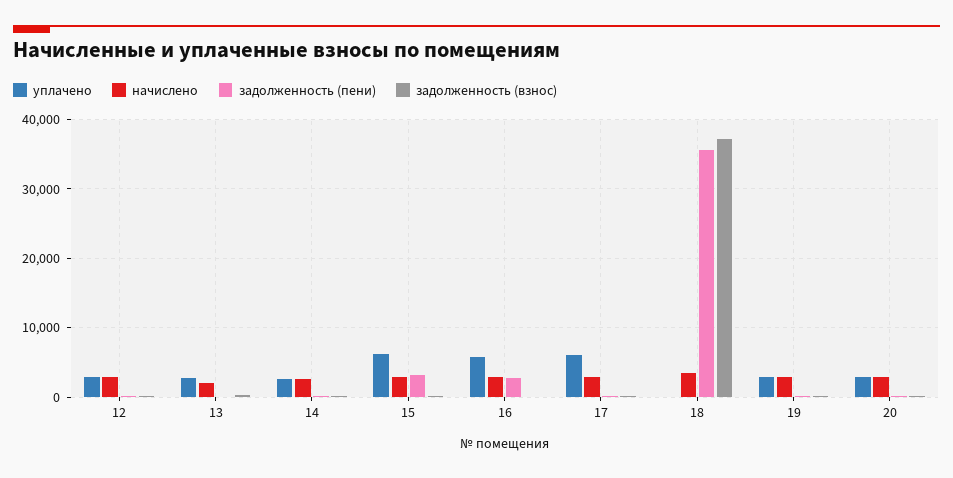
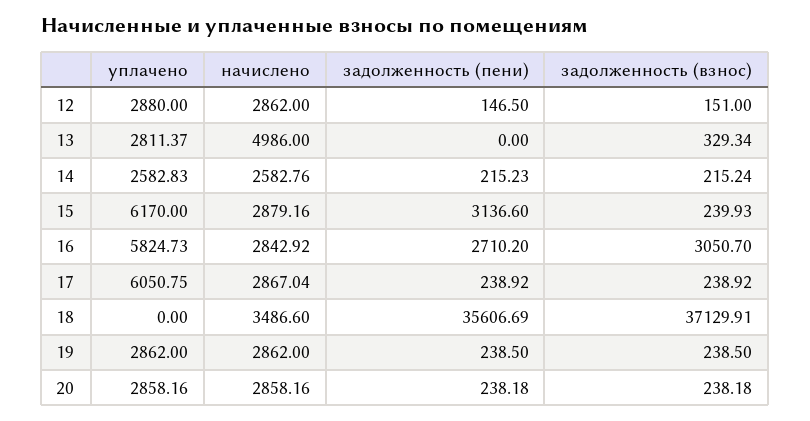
  {
    "уплачено": {
      "12": 2880,
      "13": 2811.37,
      "14": 2582.83,
      "15": 6170,
      "16": 5824.73,
      "17": 6050.75,
      "18": 0,
      "19": 2862,
      "20": 2858.16
    },
    "начислено": {
      "12": 2862,
-     "13": 2000,
+     "13": 4986,
      "14": 2582.76,
      "15": 2879.16,
      "16": 2842.92,
      "17": 2867.04,
      "18": 3486.6,
      "19": 2862,
      "20": 2858.16
    },
    "задолженность (пени)": {
      "12": 146.5,
      "13": 0,
      "14": 215.23,
      "15": 3136.6,
      "16": 2710.2,
      "17": 238.92,
      "18": 35606.69,
      "19": 238.5,
      "20": 238.18
    },
    "задолженность (взнос)": {
      "12": 151,
      "13": 329.34,
      "14": 215.24,
      "15": 239.93,
-     "16": 0,
+     "16": 3050.7,
      "17": 238.92,
      "18": 37129.91,
      "19": 238.5,
      "20": 238.18
    }
  }

